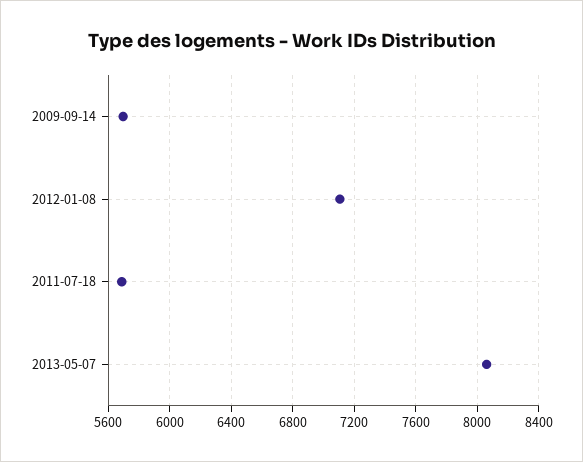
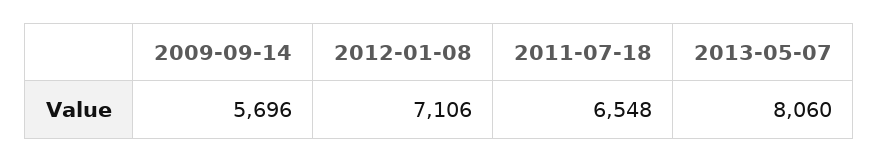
  {
    "2009-09-14": 5696,
    "2012-01-08": 7106,
-   "2011-07-18": 5700,
+   "2011-07-18": 6548,
    "2013-05-07": 8060
  }

